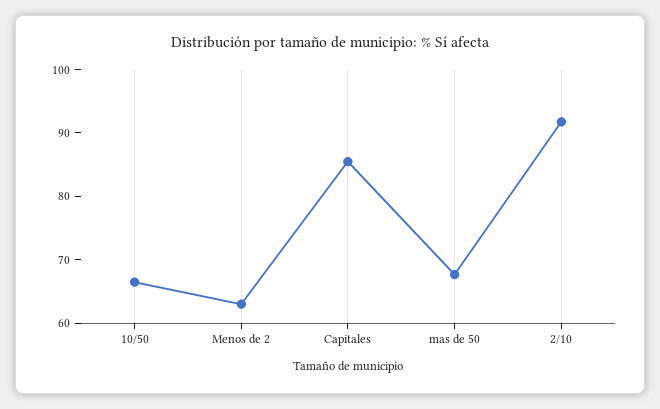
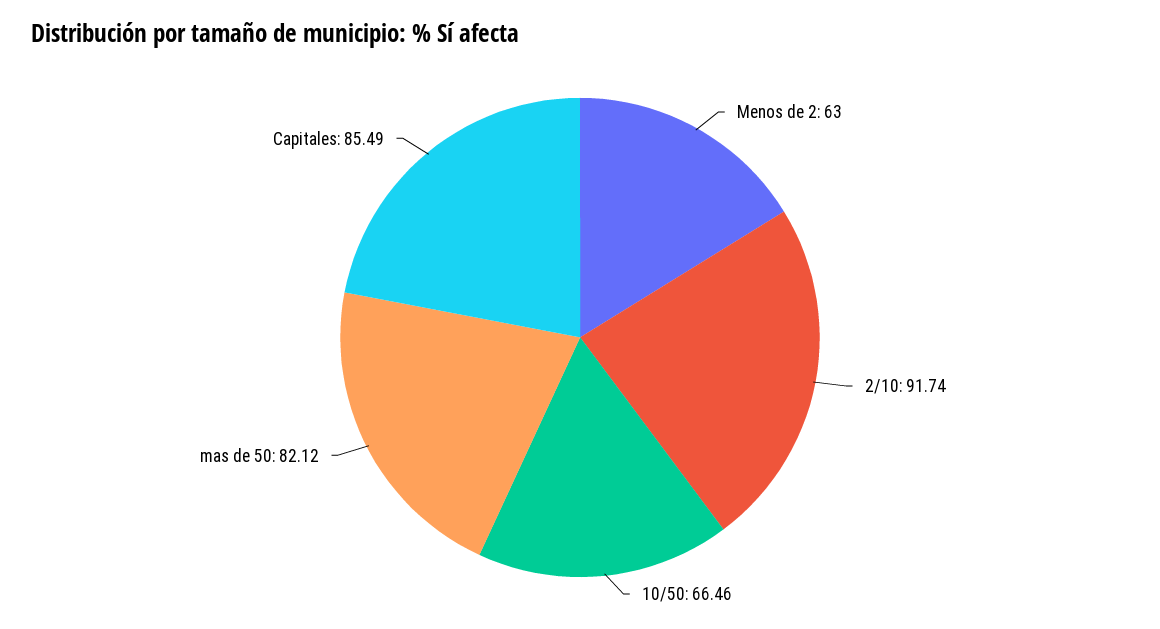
  {
    "10/50": 66.46,
    "Menos de 2": 63,
    "Capitales": 85.49,
-   "mas de 50": 68,
+   "mas de 50": 82.12,
    "2/10": 91.74
  }

